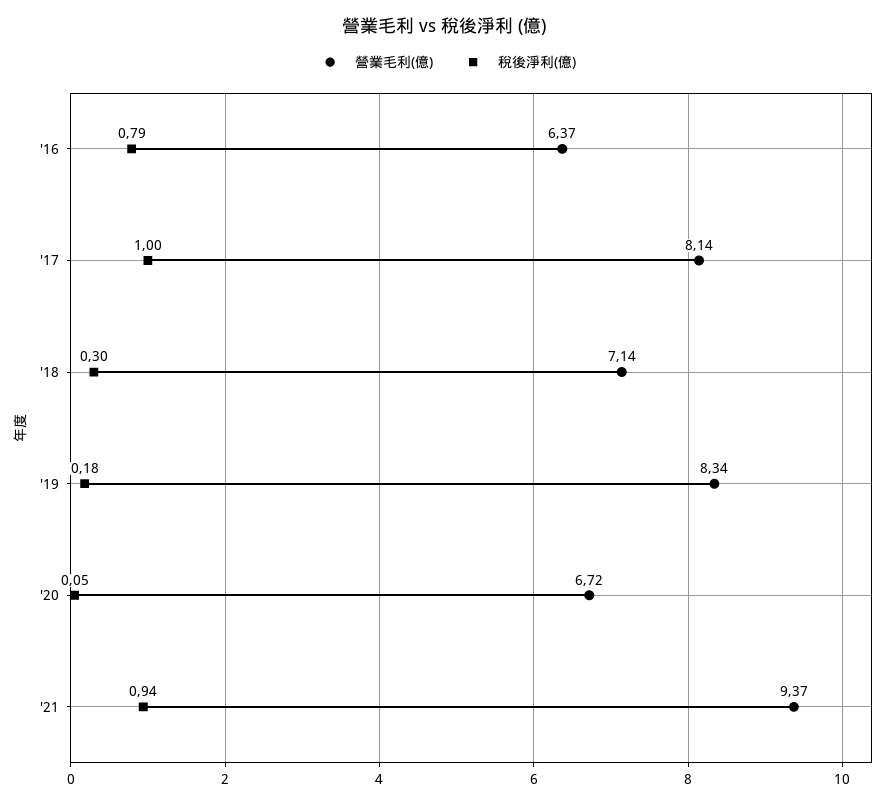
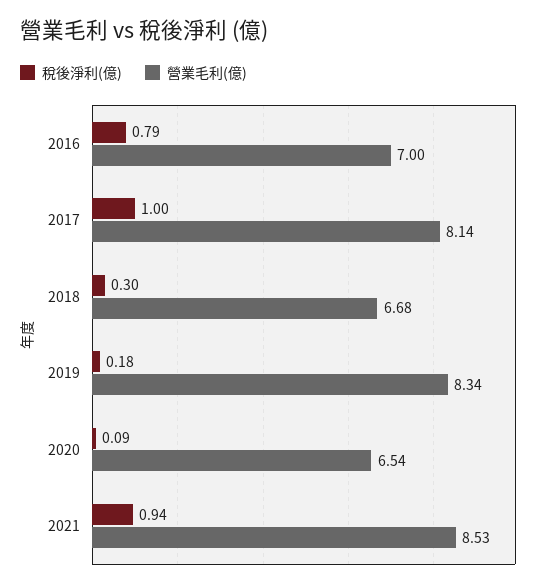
  {
    "營業毛利(億)": {
-     "'16": 6.37,
+     "'16": 7,
      "'17": 8.14,
-     "'18": 7.14,
+     "'18": 6.68,
      "'19": 8.34,
-     "'20": 6.72,
+     "'20": 6.54,
-     "'21": 9.37
+     "'21": 8.53
    },
    "稅後淨利(億)": {
      "'16": 0.79,
      "'17": 1,
      "'18": 0.3,
      "'19": 0.18,
-     "'20": 0.05,
+     "'20": 0.09,
      "'21": 0.94
    }
  }

